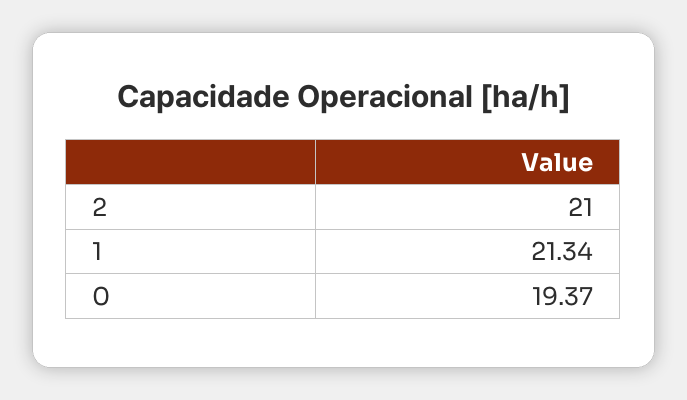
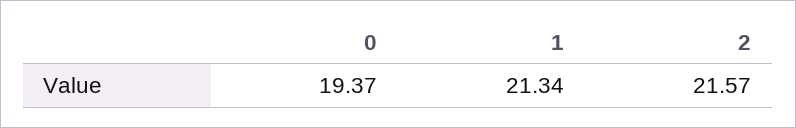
  {
-   "2": 21,
+   "2": 21.57,
    "1": 21.34,
    "0": 19.37
  }

